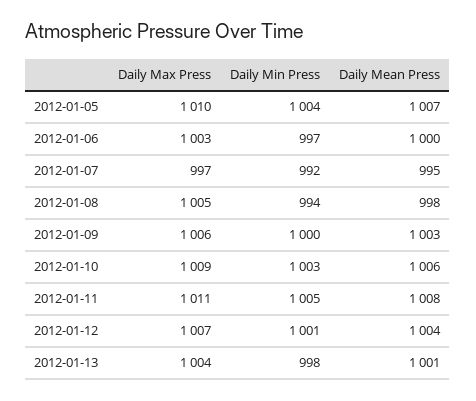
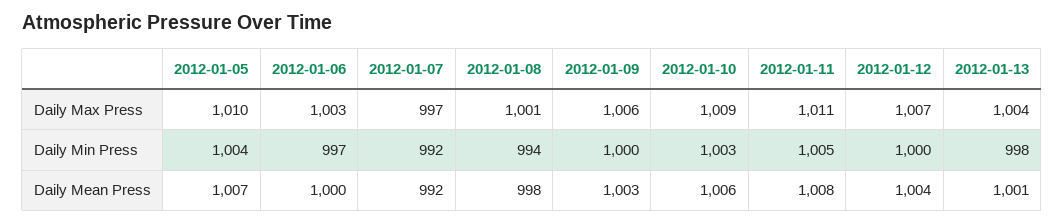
  {
    "Daily Max Press": {
      "2012-01-05": 1010,
      "2012-01-06": 1003,
      "2012-01-07": 997,
-     "2012-01-08": 1005,
+     "2012-01-08": 1001,
      "2012-01-09": 1006,
      "2012-01-10": 1009,
      "2012-01-11": 1011,
      "2012-01-12": 1007,
      "2012-01-13": 1004
    },
    "Daily Min Press": {
      "2012-01-05": 1004,
      "2012-01-06": 997,
      "2012-01-07": 992,
      "2012-01-08": 994,
      "2012-01-09": 1000,
      "2012-01-10": 1003,
      "2012-01-11": 1005,
-     "2012-01-12": 1001,
+     "2012-01-12": 1000,
      "2012-01-13": 998
    },
    "Daily Mean Press": {
      "2012-01-05": 1007,
      "2012-01-06": 1000,
-     "2012-01-07": 995,
+     "2012-01-07": 992,
      "2012-01-08": 998,
      "2012-01-09": 1003,
      "2012-01-10": 1006,
      "2012-01-11": 1008,
      "2012-01-12": 1004,
      "2012-01-13": 1001
    }
  }

